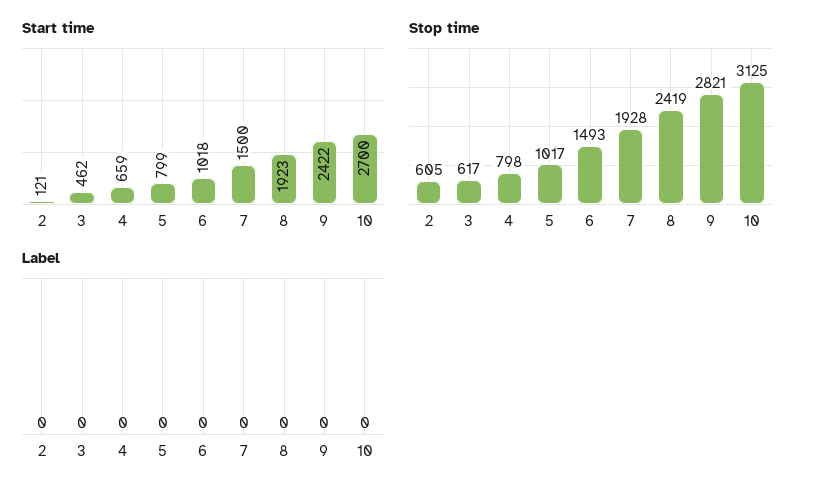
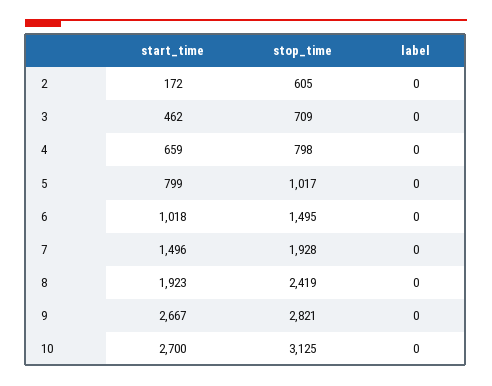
  {
    "Start time": {
-     "2": 121,
+     "2": 172,
      "3": 462,
      "4": 659,
      "5": 799,
      "6": 1018,
-     "7": 1500,
+     "7": 1496,
      "8": 1923,
-     "9": 2422,
+     "9": 2667,
      "10": 2700
    },
    "Stop time": {
      "2": 605,
-     "3": 617,
+     "3": 709,
      "4": 798,
      "5": 1017,
-     "6": 1493,
+     "6": 1495,
      "7": 1928,
      "8": 2419,
      "9": 2821,
      "10": 3125
    },
    "Label": {
      "2": 0,
      "3": 0,
      "4": 0,
      "5": 0,
      "6": 0,
      "7": 0,
      "8": 0,
      "9": 0,
      "10": 0
    }
  }

